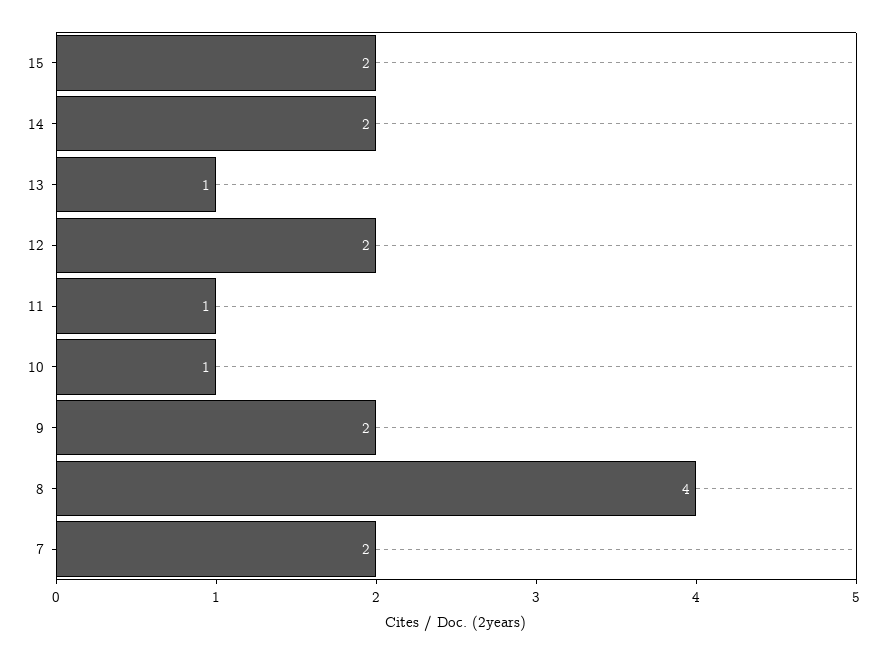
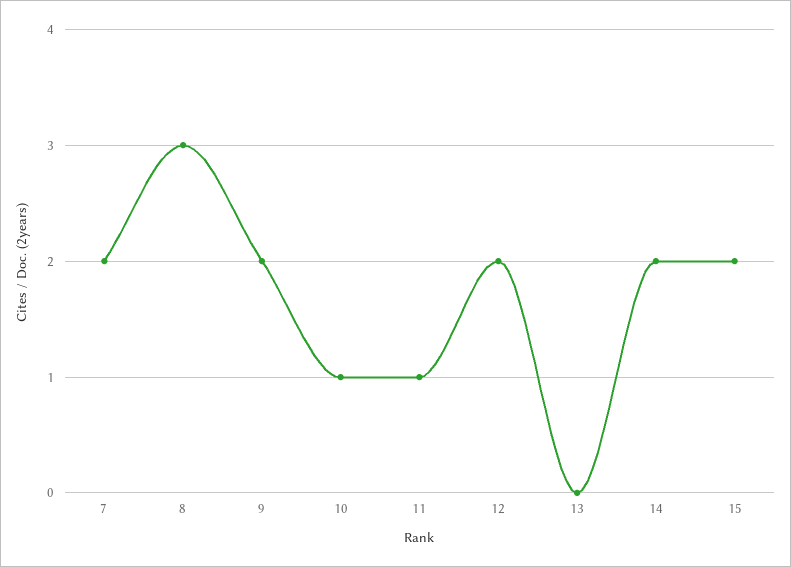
  {
    "15": 2,
    "14": 2,
-   "13": 1,
+   "13": 0,
    "12": 2,
    "11": 1,
    "10": 1,
    "9": 2,
-   "8": 4,
+   "8": 3,
    "7": 2
  }

